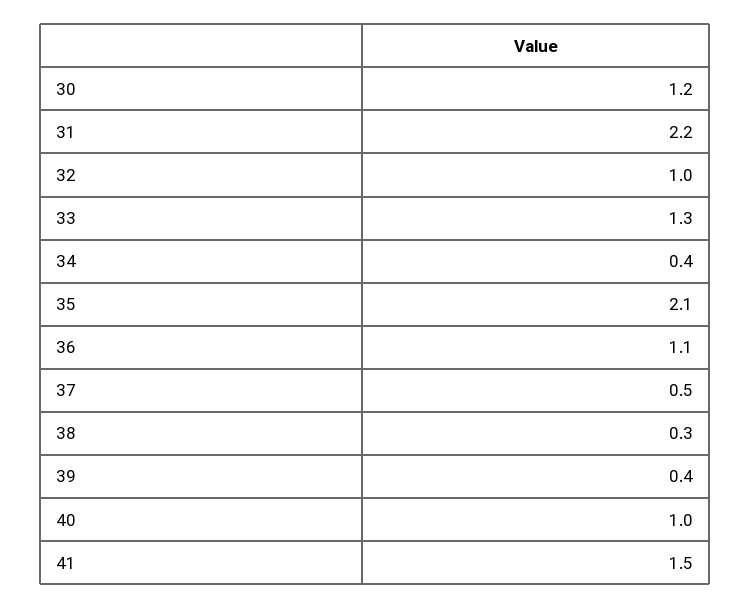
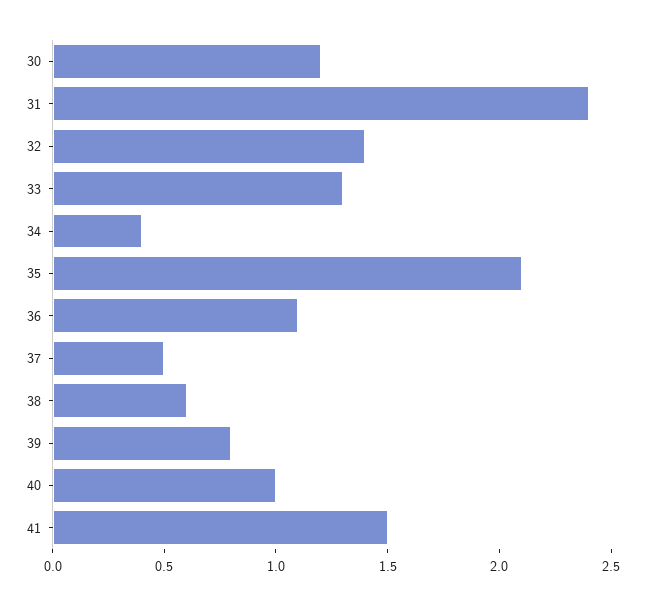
  {
    "30": 1.2,
-   "31": 2.2,
+   "31": 2.4,
-   "32": 1,
+   "32": 1.4,
    "33": 1.3,
    "34": 0.4,
    "35": 2.1,
    "36": 1.1,
    "37": 0.5,
-   "38": 0.3,
+   "38": 0.6,
-   "39": 0.4,
+   "39": 0.8,
    "40": 1,
    "41": 1.5
  }

